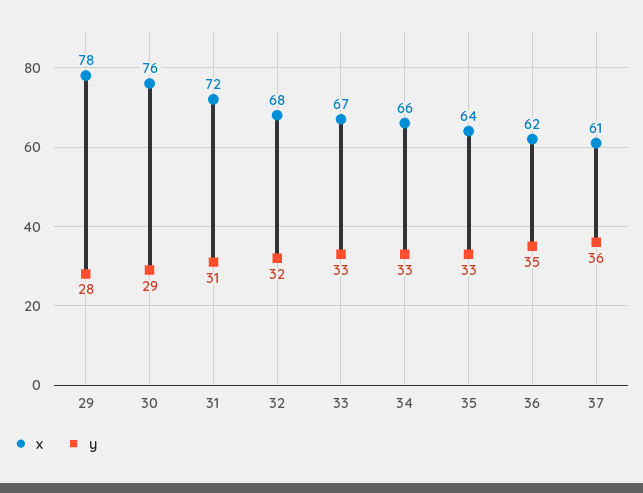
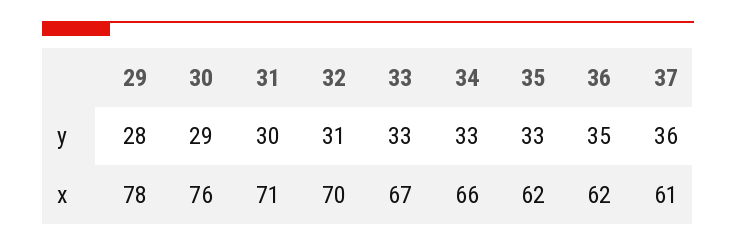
  {
    "x": {
      "29": 78,
      "30": 76,
-     "31": 72,
+     "31": 71,
-     "32": 68,
+     "32": 70,
      "33": 67,
      "34": 66,
-     "35": 64,
+     "35": 62,
      "36": 62,
      "37": 61
    },
    "y": {
      "29": 28,
      "30": 29,
-     "31": 31,
+     "31": 30,
-     "32": 32,
+     "32": 31,
      "33": 33,
      "34": 33,
      "35": 33,
      "36": 35,
      "37": 36
    }
  }

